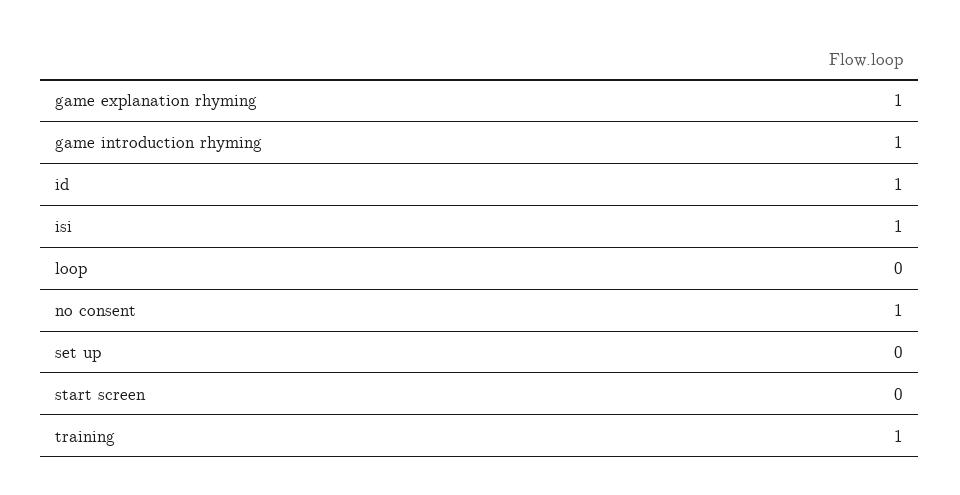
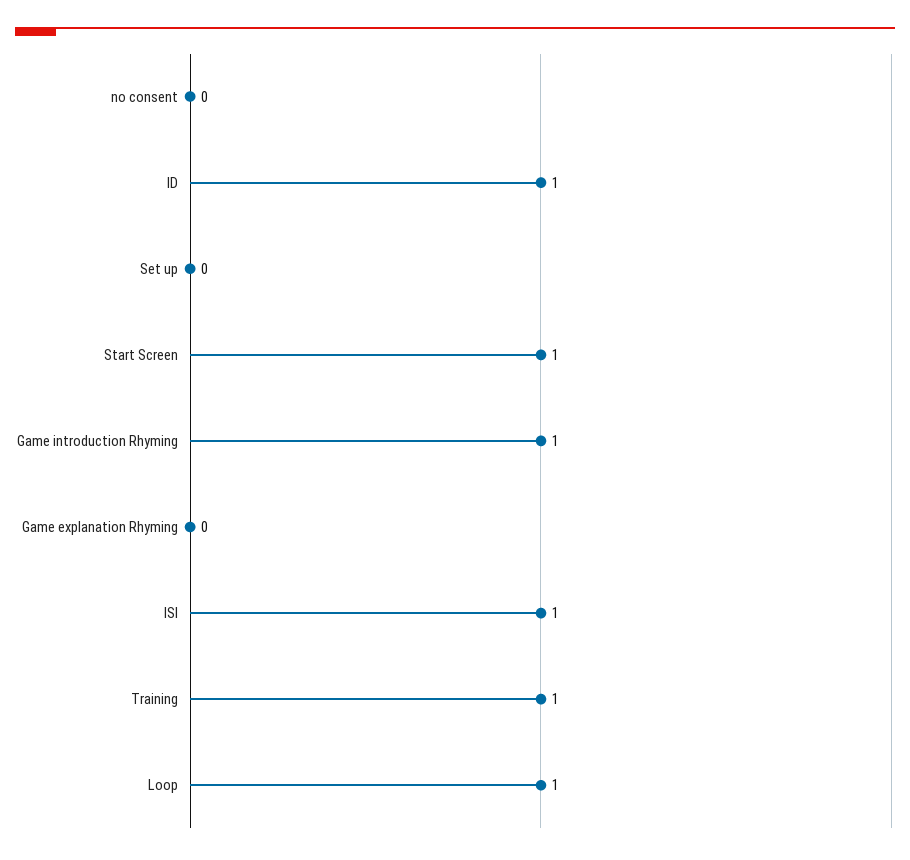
  {
-   "game explanation rhyming": 1,
+   "game explanation rhyming": 0,
    "game introduction rhyming": 1,
    "id": 1,
    "isi": 1,
-   "loop": 0,
+   "loop": 1,
-   "no consent": 1,
+   "no consent": 0,
    "set up": 0,
-   "start screen": 0,
+   "start screen": 1,
    "training": 1
  }

